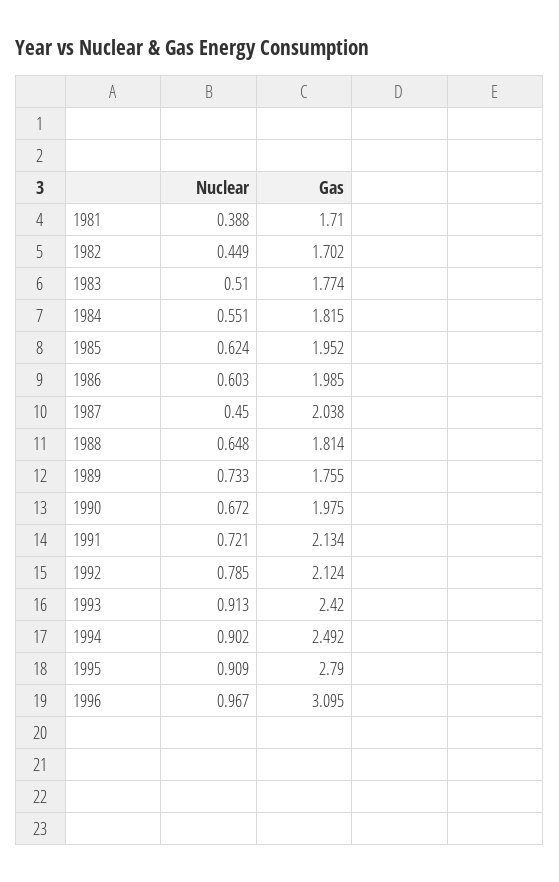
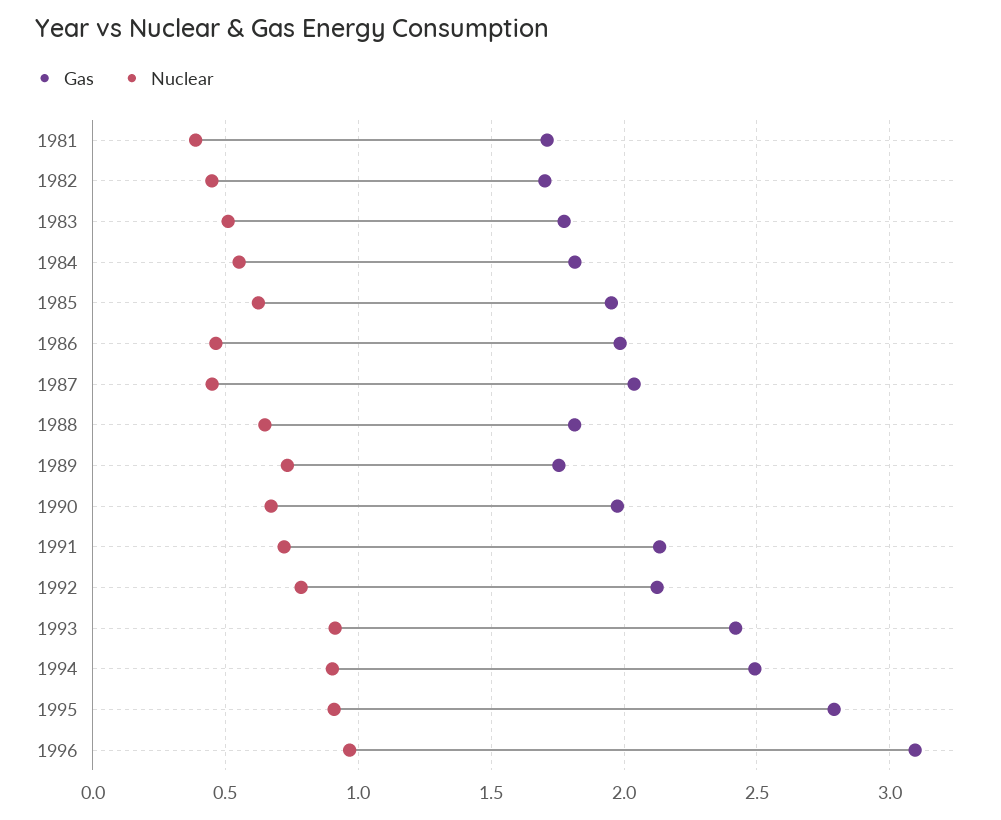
  {
    "Nuclear": {
      "1981": 0.388,
      "1982": 0.449,
      "1983": 0.51,
      "1984": 0.551,
      "1985": 0.624,
-     "1986": 0.603,
+     "1986": 0.45,
      "1987": 0.45,
      "1988": 0.648,
      "1989": 0.733,
      "1990": 0.672,
      "1991": 0.721,
      "1992": 0.785,
      "1993": 0.913,
      "1994": 0.902,
      "1995": 0.909,
      "1996": 0.967
    },
    "Gas": {
      "1981": 1.71,
      "1982": 1.702,
      "1983": 1.774,
      "1984": 1.815,
      "1985": 1.952,
      "1986": 1.985,
      "1987": 2.038,
      "1988": 1.814,
      "1989": 1.755,
      "1990": 1.975,
      "1991": 2.134,
      "1992": 2.124,
      "1993": 2.42,
      "1994": 2.492,
      "1995": 2.79,
      "1996": 3.095
    }
  }

